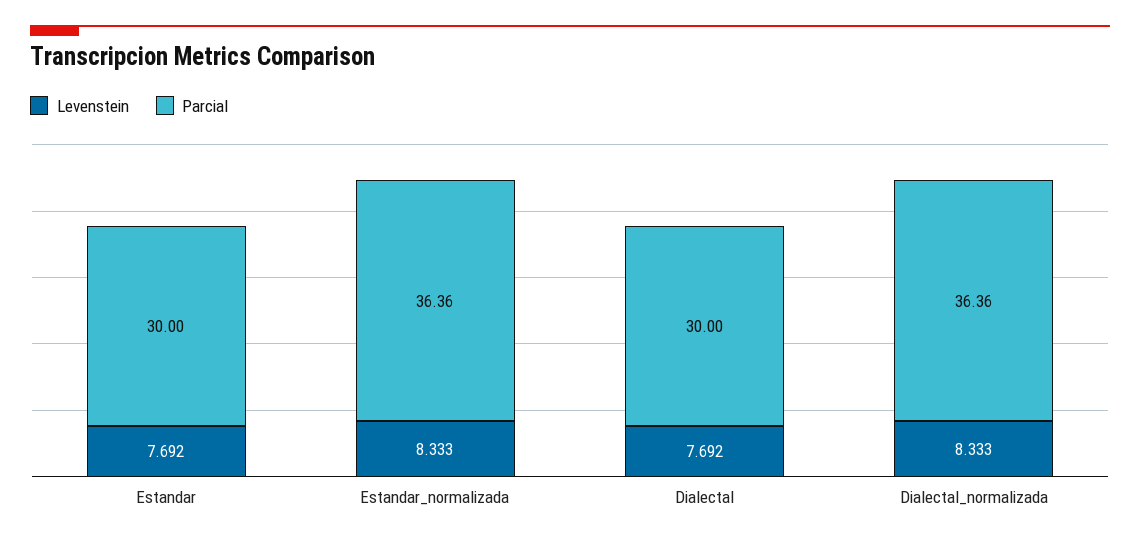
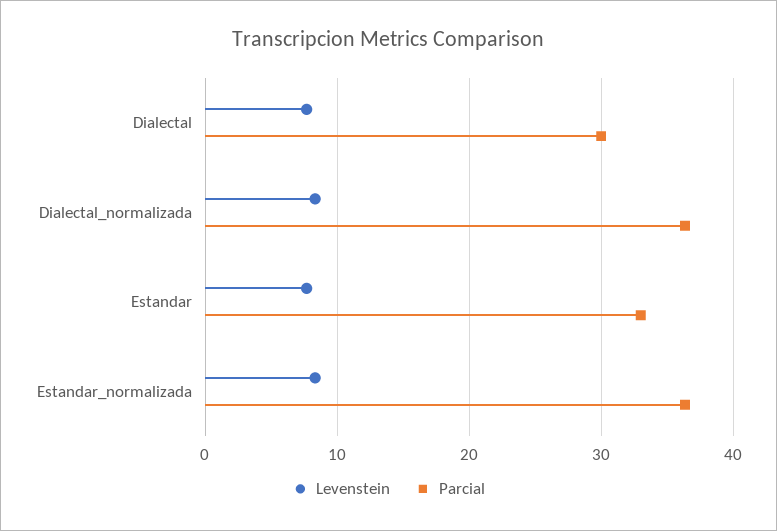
  {
    "Levenstein": {
      "Estandar": 7.692,
      "Estandar_normalizada": 8.333,
      "Dialectal": 7.692,
      "Dialectal_normalizada": 8.333
    },
    "Parcial": {
-     "Estandar": 30,
+     "Estandar": 33,
      "Estandar_normalizada": 36.36,
      "Dialectal": 30,
      "Dialectal_normalizada": 36.36
    }
  }

